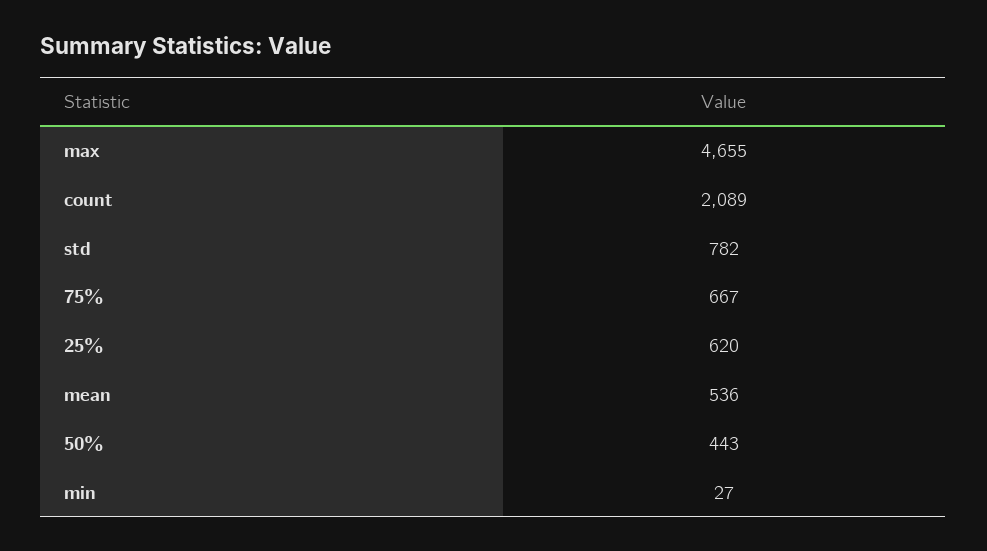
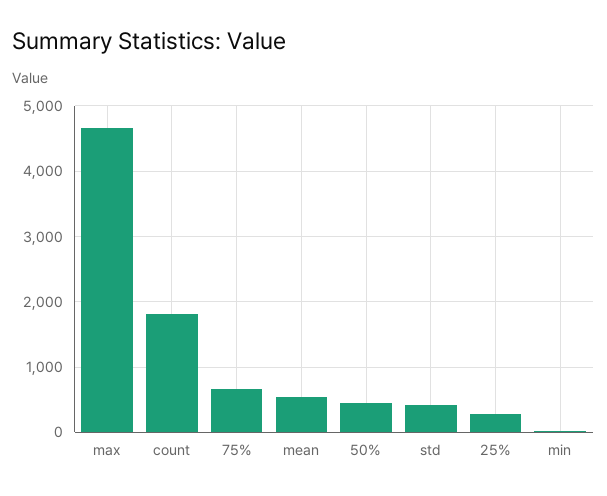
  {
    "max": 4655,
-   "count": 2089,
+   "count": 1800,
-   "std": 782,
+   "std": 400,
    "75%": 667,
-   "25%": 620,
+   "25%": 300,
    "mean": 536,
    "50%": 443,
    "min": 27
  }

